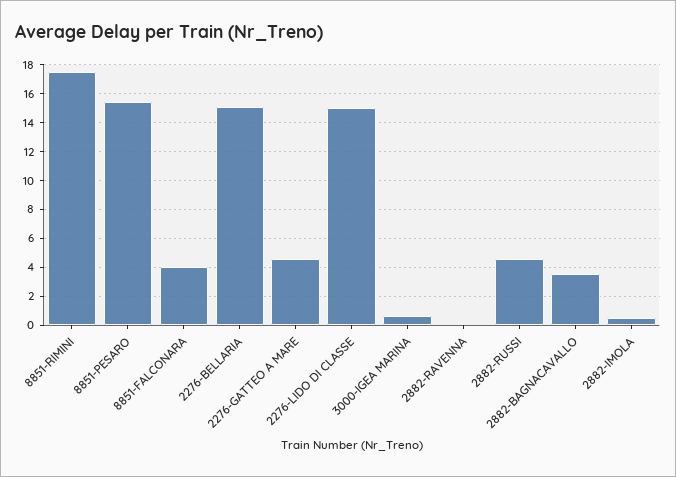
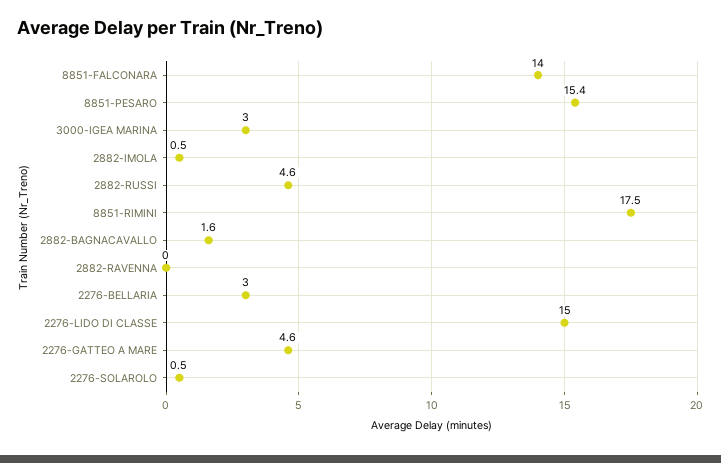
  {
    "8851-RIMINI": 17.5,
    "8851-PESARO": 15.4,
-   "8851-FALCONARA": 4,
+   "8851-FALCONARA": 14,
-   "2276-BELLARIA": 15,
+   "2276-BELLARIA": 3,
    "2276-GATTEO A MARE": 4.6,
    "2276-LIDO DI CLASSE": 15,
-   "3000-IGEA MARINA": 0.5,
+   "3000-IGEA MARINA": 3,
    "2882-RAVENNA": 0,
    "2882-RUSSI": 4.6,
-   "2882-BAGNACAVALLO": 3.5,
+   "2882-BAGNACAVALLO": 1.6,
-   "2882-IMOLA": 0.5
+   "2882-IMOLA": 0.5,
+   "2276-SOLAROLO": 0.5
  }

